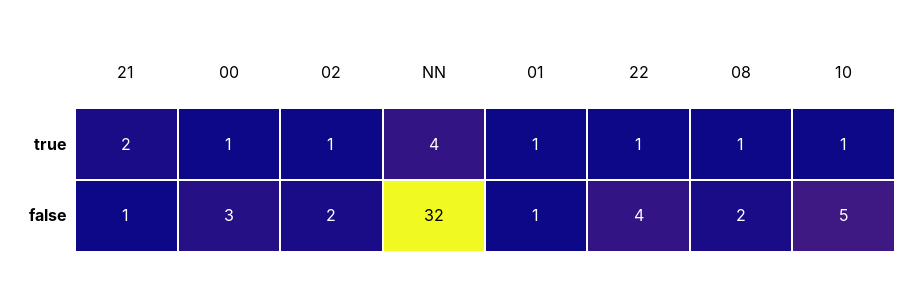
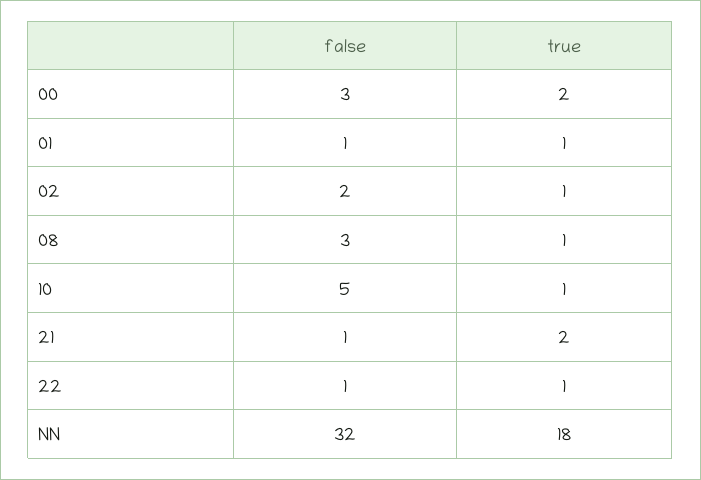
  {
    "21": {
      "true": 2,
      "false": 1
    },
    "00": {
-     "true": 1,
+     "true": 2,
      "false": 3
    },
    "02": {
      "true": 1,
      "false": 2
    },
    "NN": {
-     "true": 4,
+     "true": 18,
      "false": 32
    },
    "01": {
      "true": 1,
      "false": 1
    },
    "22": {
      "true": 1,
-     "false": 4
+     "false": 1
    },
    "08": {
      "true": 1,
-     "false": 2
+     "false": 3
    },
    "10": {
      "true": 1,
      "false": 5
    }
  }

